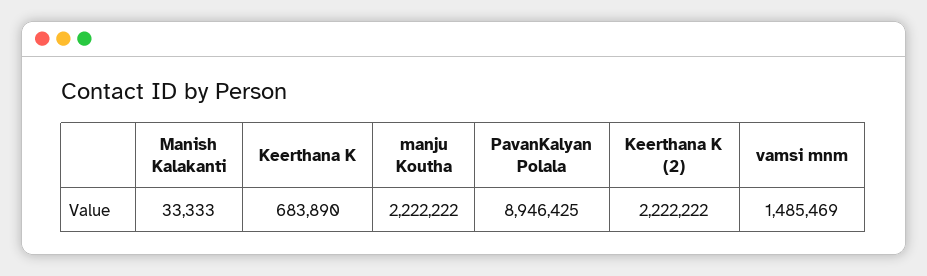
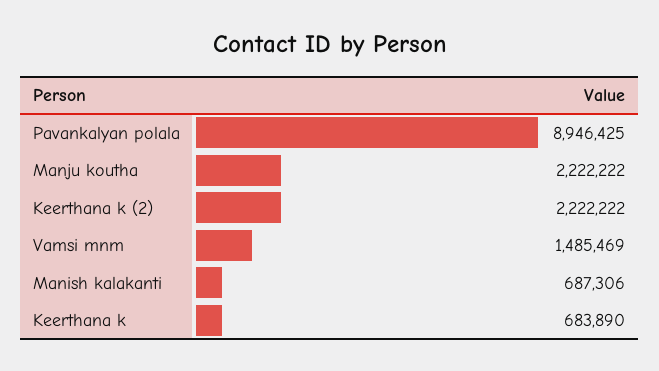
  {
-   "Manish Kalakanti": 33333,
+   "Manish Kalakanti": 687306,
    "Keerthana K": 683890,
    "manju Koutha": 2222222,
    "PavanKalyan Polala": 8946425,
    "Keerthana K (2)": 2222222,
    "vamsi mnm": 1485469
  }

